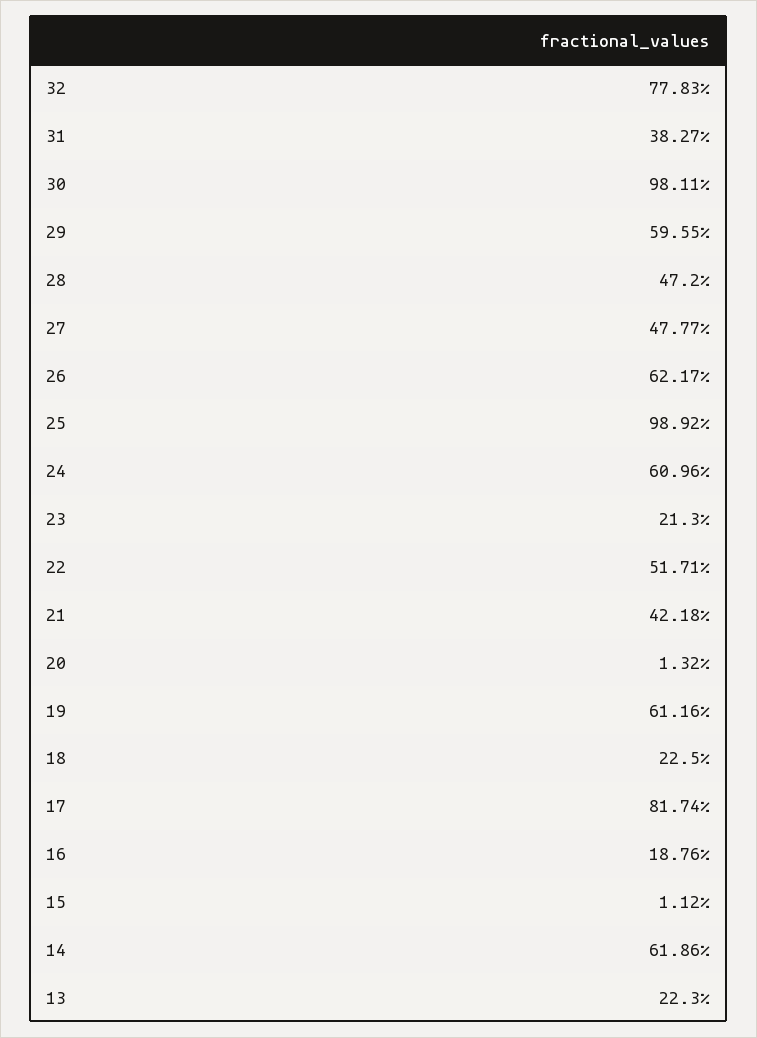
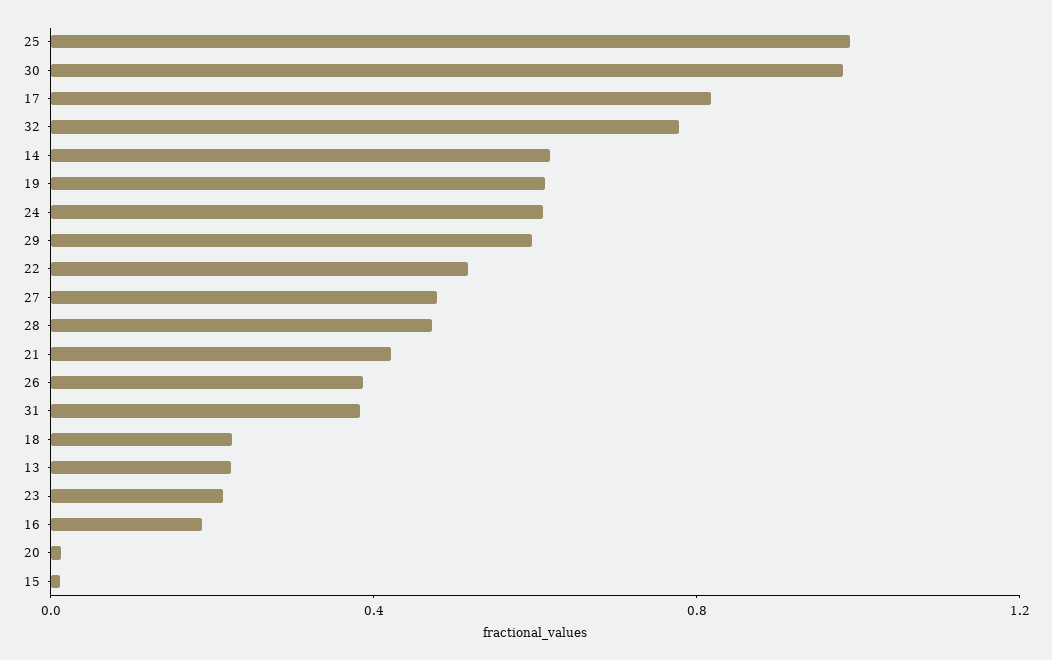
  {
    "32": 0.7783,
    "31": 0.3827,
    "30": 0.9811,
    "29": 0.5955,
    "28": 0.472,
    "27": 0.4777,
-   "26": 0.6217,
+   "26": 0.4,
    "25": 0.9892,
    "24": 0.6096,
    "23": 0.213,
    "22": 0.5171,
    "21": 0.4218,
    "20": 0.0132,
    "19": 0.6116,
    "18": 0.225,
    "17": 0.8174,
    "16": 0.1876,
    "15": 0.0112,
    "14": 0.6186,
    "13": 0.223
  }

